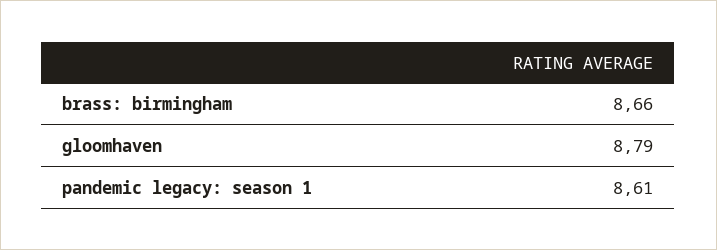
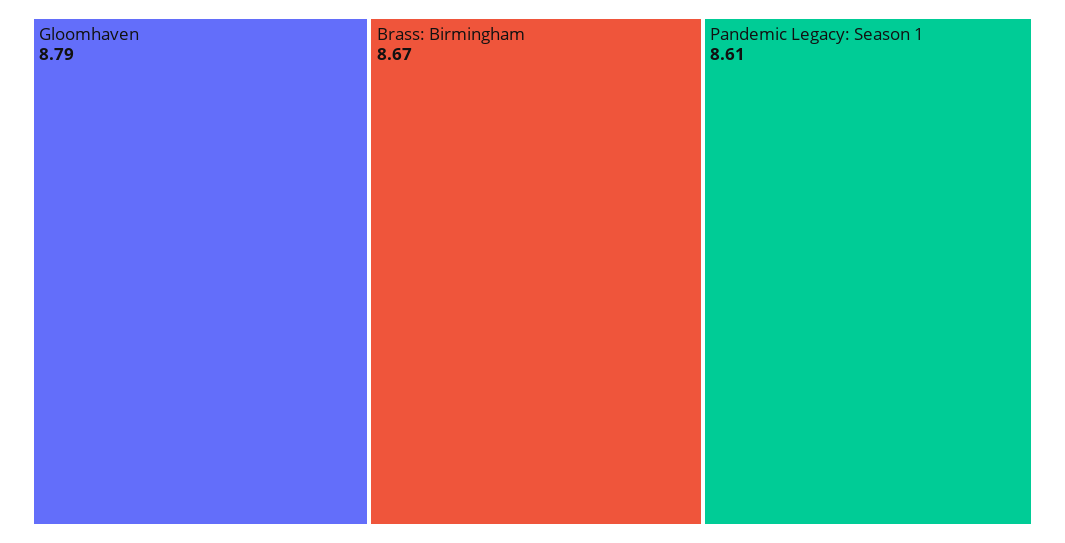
  {
-   "brass: birmingham": 8.66,
+   "brass: birmingham": 8.67,
    "gloomhaven": 8.79,
    "pandemic legacy: season 1": 8.61
  }

